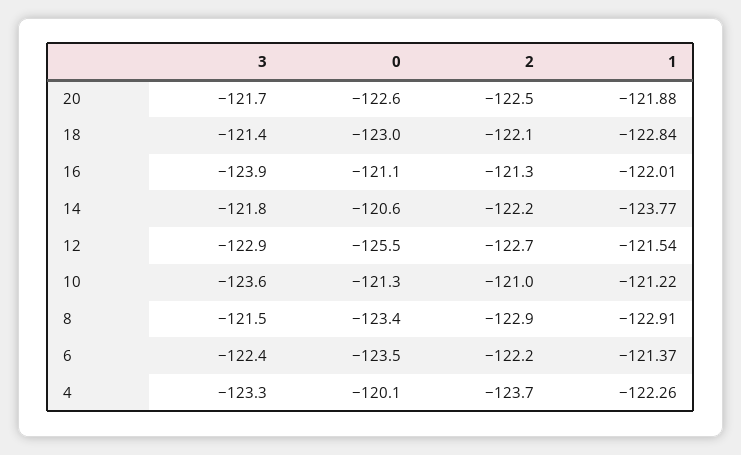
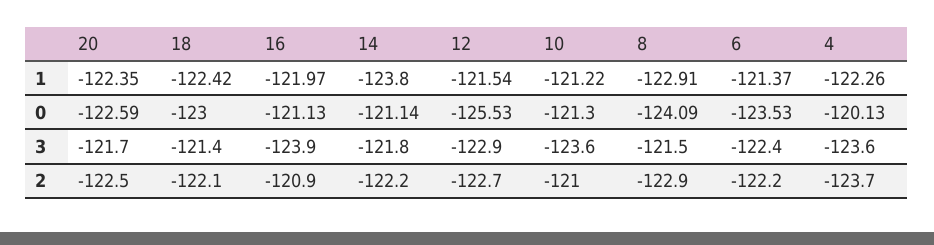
  {
    "3": {
      "20": -121.7,
      "18": -121.4,
      "16": -123.9,
      "14": -121.8,
      "12": -122.9,
      "10": -123.6,
      "8": -121.5,
      "6": -122.4,
-     "4": -123.3
+     "4": -123.6
    },
    "0": {
      "20": -122.59,
      "18": -123,
      "16": -121.13,
-     "14": -120.6,
+     "14": -121.14,
      "12": -125.53,
      "10": -121.3,
-     "8": -123.4,
+     "8": -124.09,
      "6": -123.53,
      "4": -120.13
    },
    "2": {
      "20": -122.5,
      "18": -122.1,
-     "16": -121.3,
+     "16": -120.9,
      "14": -122.2,
      "12": -122.7,
      "10": -121,
      "8": -122.9,
      "6": -122.2,
      "4": -123.7
    },
    "1": {
-     "20": -121.88,
+     "20": -122.35,
-     "18": -122.84,
+     "18": -122.42,
-     "16": -122.01,
+     "16": -121.97,
-     "14": -123.77,
+     "14": -123.8,
      "12": -121.54,
      "10": -121.22,
      "8": -122.91,
      "6": -121.37,
      "4": -122.26
    }
  }

